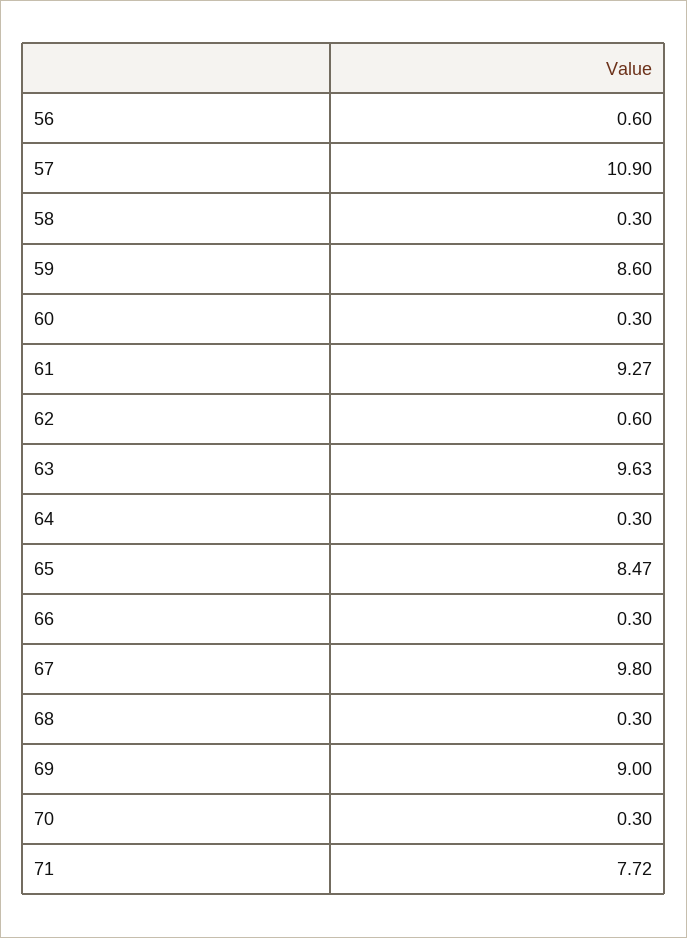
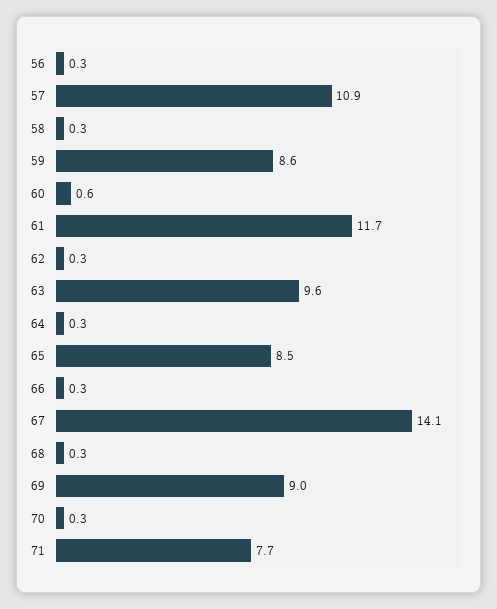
  {
-   "56": 0.6,
+   "56": 0.3,
    "57": 10.9,
    "58": 0.3,
    "59": 8.6,
-   "60": 0.3,
+   "60": 0.6,
-   "61": 9.27,
+   "61": 11.7,
-   "62": 0.6,
+   "62": 0.3,
    "63": 9.63,
    "64": 0.3,
    "65": 8.47,
    "66": 0.3,
-   "67": 9.8,
+   "67": 14.1,
    "68": 0.3,
    "69": 9,
    "70": 0.3,
    "71": 7.72
  }

